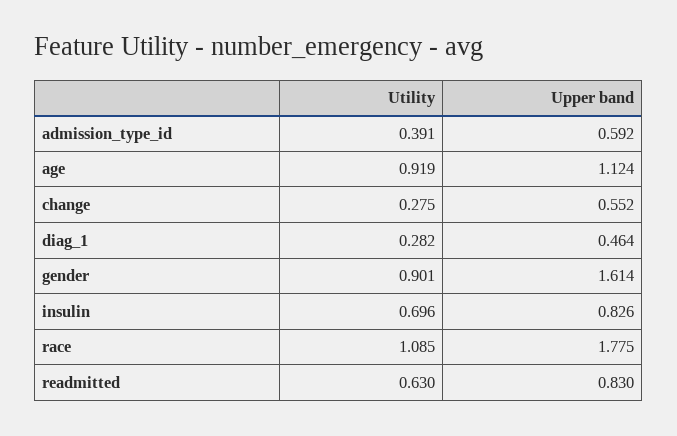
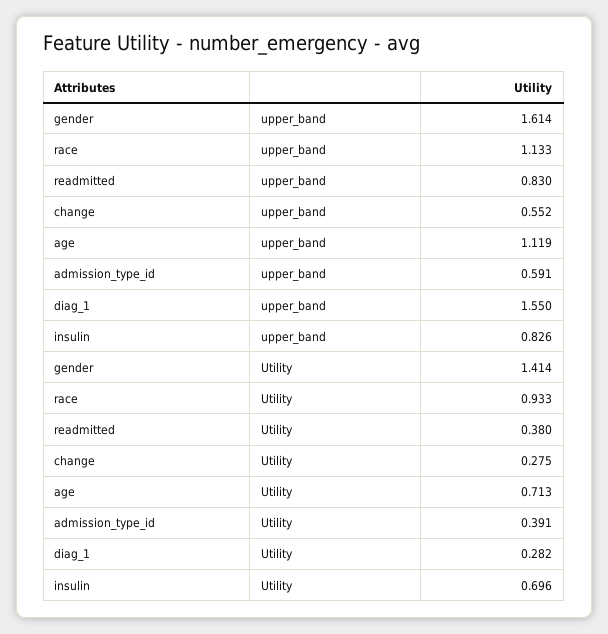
  {
    "Utility": {
      "admission_type_id": 0.391,
-     "age": 0.919,
+     "age": 0.713,
      "change": 0.275,
      "diag_1": 0.282,
-     "gender": 0.901,
+     "gender": 1.414,
      "insulin": 0.696,
-     "race": 1.085,
+     "race": 0.933,
-     "readmitted": 0.63
+     "readmitted": 0.38
    },
    "Upper band": {
-     "admission_type_id": 0.592,
+     "admission_type_id": 0.591,
-     "age": 1.124,
+     "age": 1.119,
      "change": 0.552,
-     "diag_1": 0.464,
+     "diag_1": 1.55,
      "gender": 1.614,
      "insulin": 0.826,
-     "race": 1.775,
+     "race": 1.133,
      "readmitted": 0.83
    }
  }

